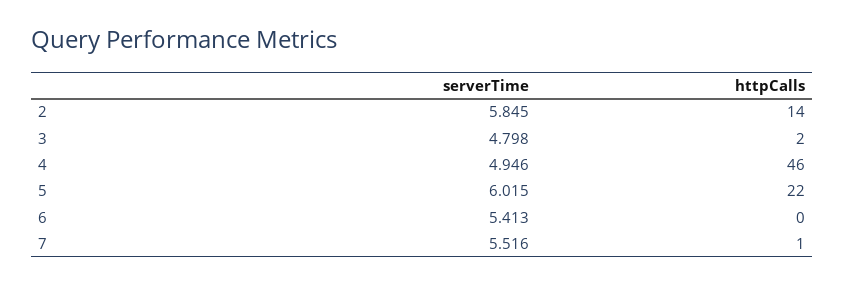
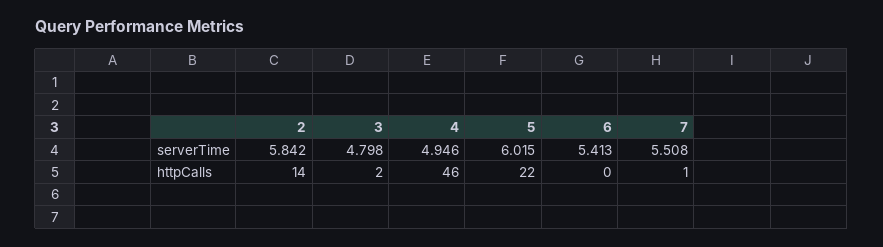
  {
    "serverTime": {
-     "2": 5.845,
+     "2": 5.842,
      "3": 4.798,
      "4": 4.946,
      "5": 6.015,
      "6": 5.413,
-     "7": 5.516
+     "7": 5.508
    },
    "httpCalls": {
      "2": 14,
      "3": 2,
      "4": 46,
      "5": 22,
      "6": 0,
      "7": 1
    }
  }

